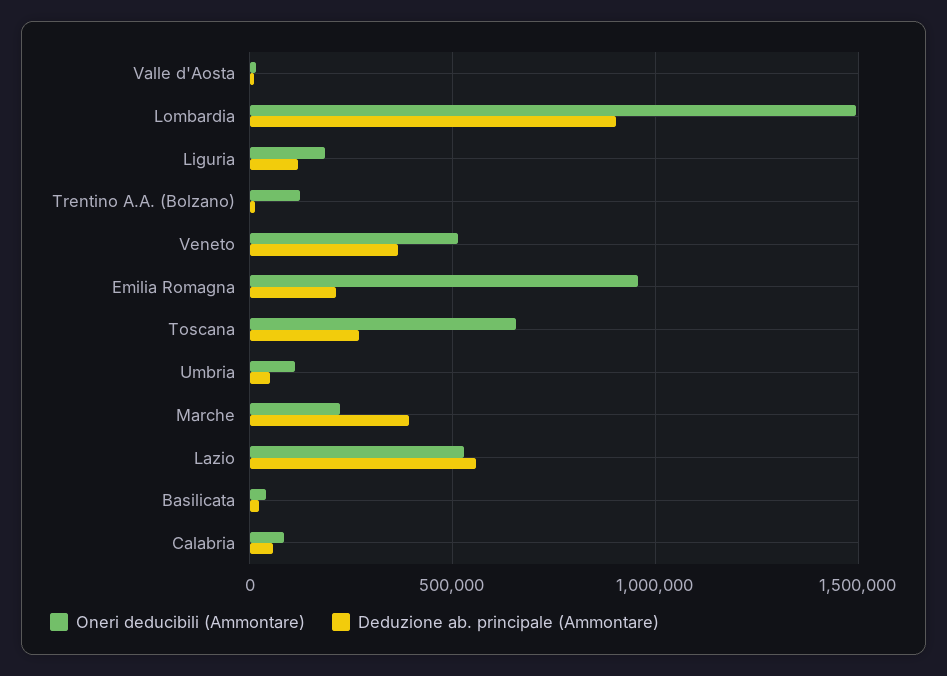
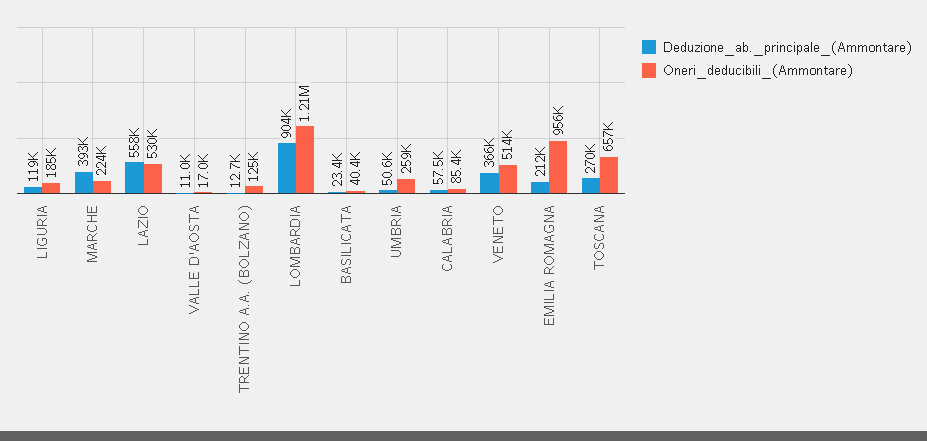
  {
    "Oneri deducibili (Ammontare)": {
      "Valle d'Aosta": 17000,
-     "Lombardia": 1500000,
+     "Lombardia": 1210000,
      "Liguria": 185000,
      "Trentino A.A. (Bolzano)": 125000,
      "Veneto": 514000,
      "Emilia Romagna": 956000,
      "Toscana": 657000,
-     "Umbria": 100000,
+     "Umbria": 259000,
      "Marche": 224000,
      "Lazio": 530000,
      "Basilicata": 40400,
      "Calabria": 85400
    },
    "Deduzione ab. principale (Ammontare)": {
      "Valle d'Aosta": 11000,
      "Lombardia": 904000,
      "Liguria": 119000,
      "Trentino A.A. (Bolzano)": 12700,
      "Veneto": 366000,
      "Emilia Romagna": 212000,
      "Toscana": 270000,
      "Umbria": 50600,
      "Marche": 393000,
      "Lazio": 558000,
      "Basilicata": 23400,
      "Calabria": 57500
    }
  }

